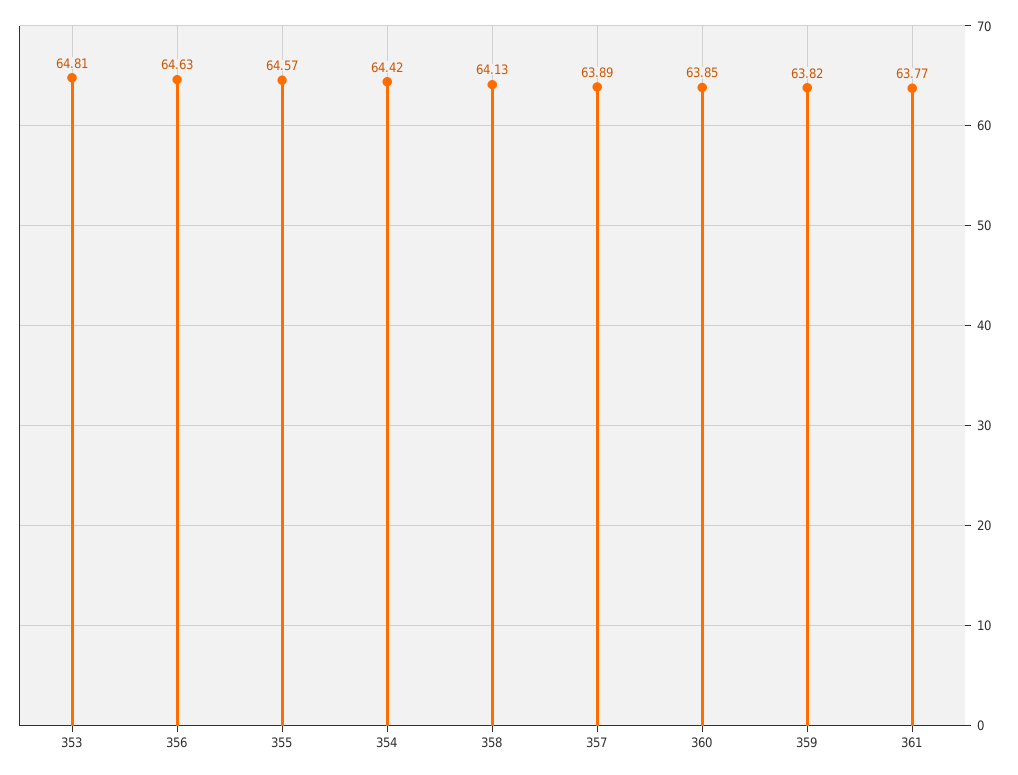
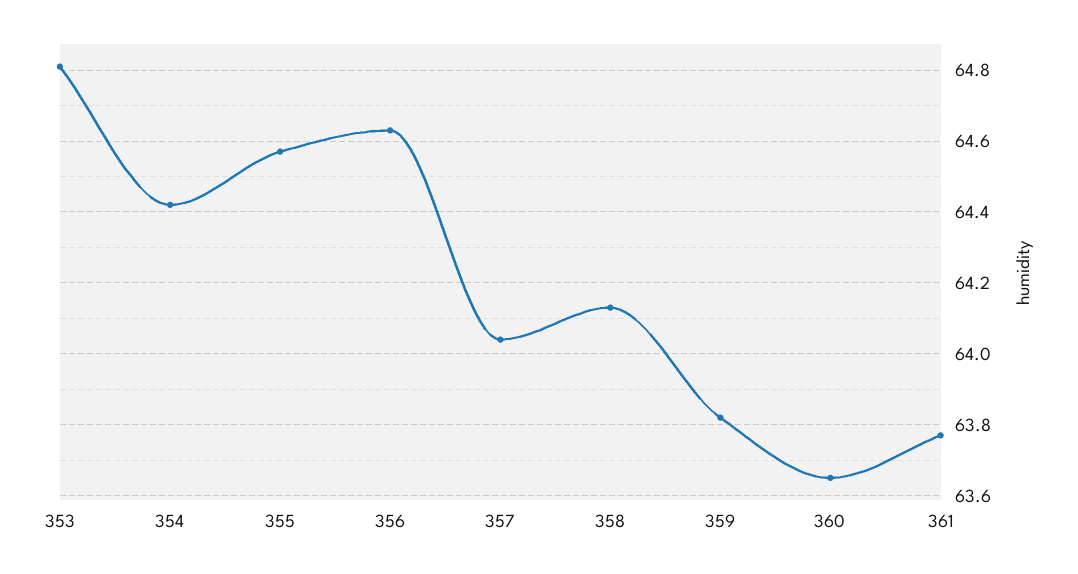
  {
    "353": 64.81,
    "356": 64.63,
    "355": 64.57,
    "354": 64.42,
    "358": 64.13,
-   "357": 63.89,
+   "357": 64.05,
-   "360": 63.85,
+   "360": 63.65,
    "359": 63.82,
    "361": 63.77
  }

